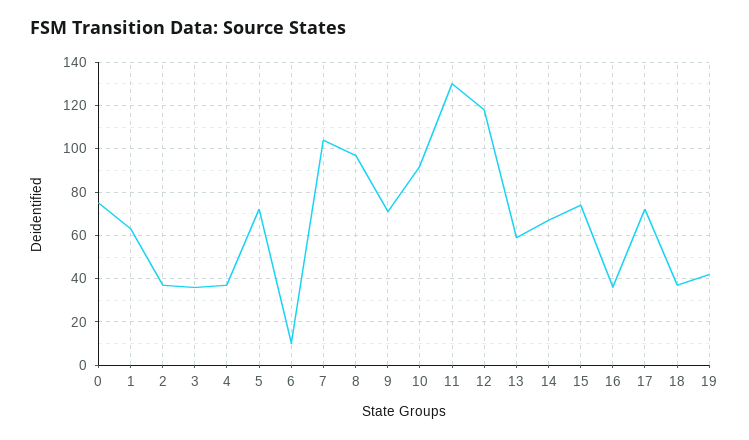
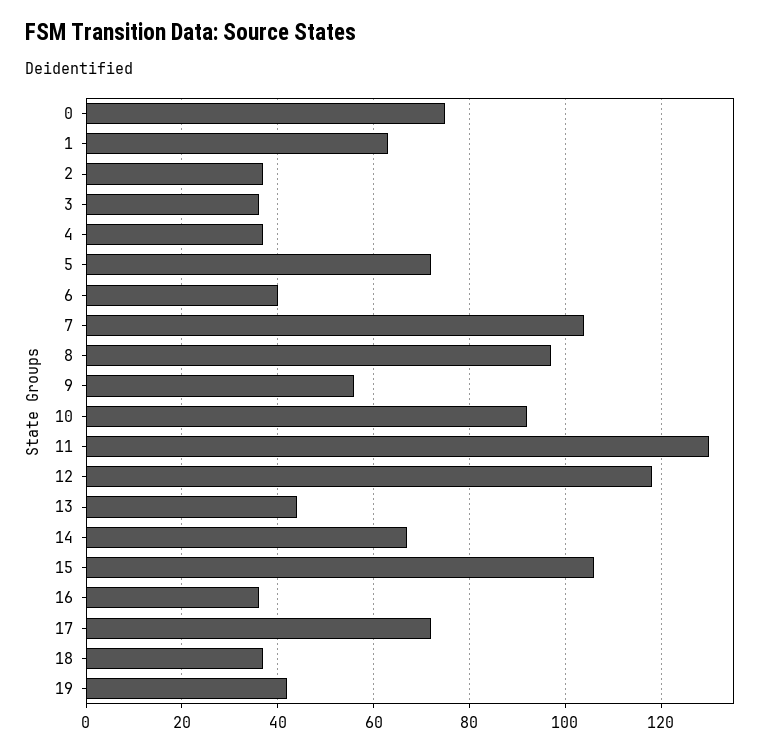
  {
    "0": 75,
    "1": 65,
    "2": 35,
    "3": 35,
    "4": 35,
    "5": 70,
-   "6": 10,
+   "6": 40,
    "7": 105,
    "8": 95,
-   "9": 70,
+   "9": 55,
    "10": 90,
    "11": 130,
    "12": 120,
-   "13": 60,
+   "13": 45,
    "14": 65,
-   "15": 75,
+   "15": 105,
    "16": 35,
    "17": 70,
    "18": 35,
    "19": 40
  }

